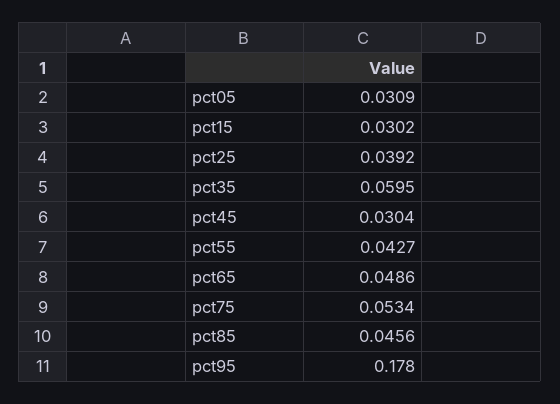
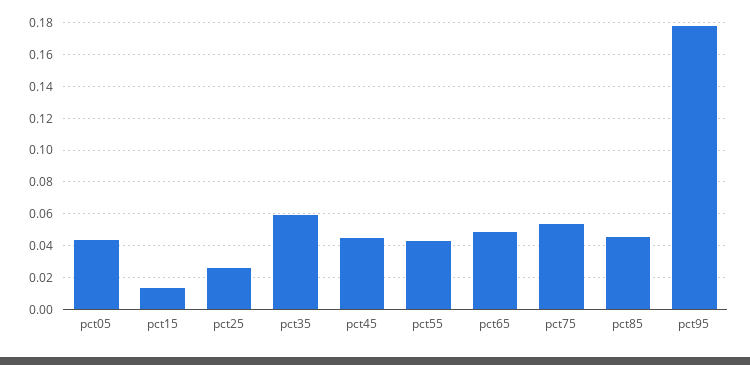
  {
-   "pct05": 0.0309,
+   "pct05": 0.045,
-   "pct15": 0.0302,
+   "pct15": 0.015,
-   "pct25": 0.0392,
+   "pct25": 0.025,
    "pct35": 0.0595,
-   "pct45": 0.0304,
+   "pct45": 0.045,
    "pct55": 0.0427,
    "pct65": 0.0486,
    "pct75": 0.0534,
    "pct85": 0.0456,
    "pct95": 0.178
  }

